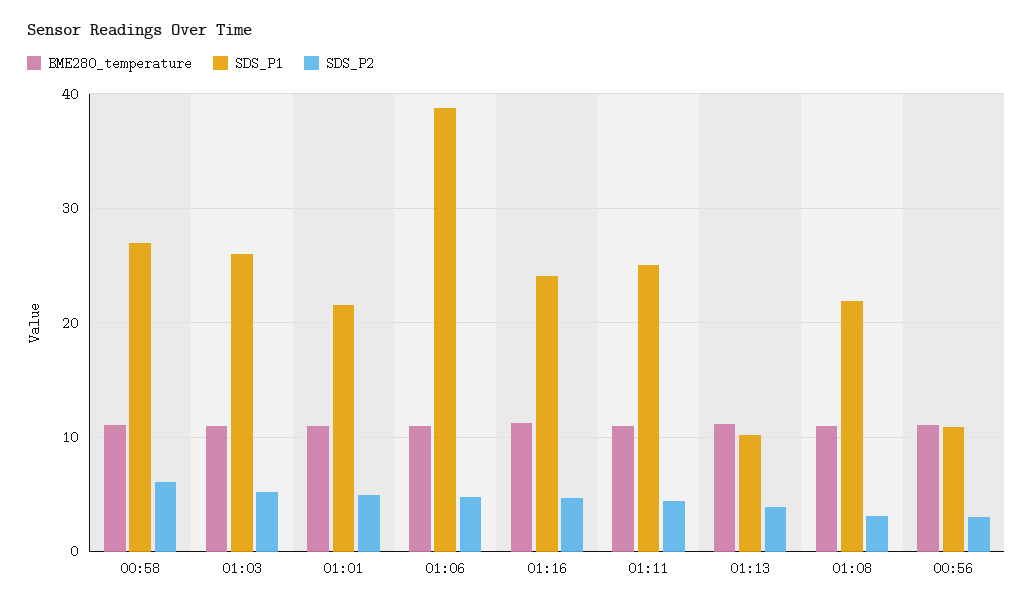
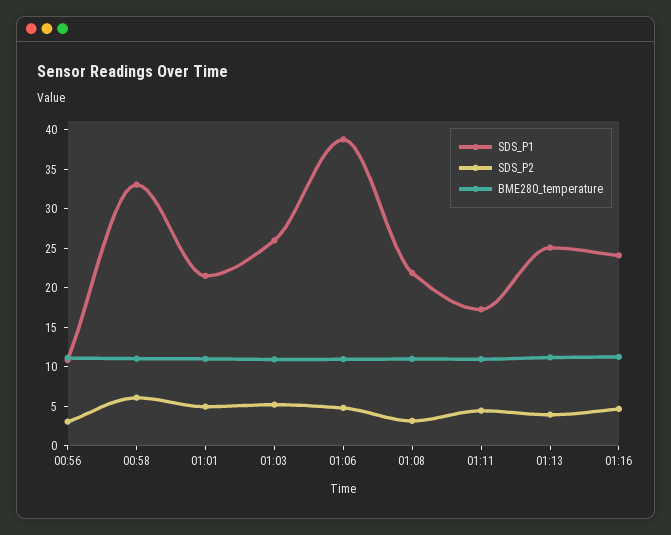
  {
    "BME280_temperature": {
      "00:58": 11,
      "01:03": 11,
      "01:01": 11,
      "01:06": 11,
      "01:16": 11,
      "01:11": 11,
      "01:13": 11,
      "01:08": 11,
      "00:56": 11
    },
    "SDS_P1": {
-     "00:58": 27,
+     "00:58": 32.5,
      "01:03": 26,
      "01:01": 22,
      "01:06": 39,
      "01:16": 24,
-     "01:11": 25,
+     "01:11": 17.5,
-     "01:13": 10,
+     "01:13": 25,
      "01:08": 22,
      "00:56": 11
    },
    "SDS_P2": {
      "00:58": 6,
      "01:03": 5,
      "01:01": 5,
      "01:06": 5,
      "01:16": 5,
      "01:11": 4,
      "01:13": 4,
      "01:08": 3,
      "00:56": 3
    }
  }

